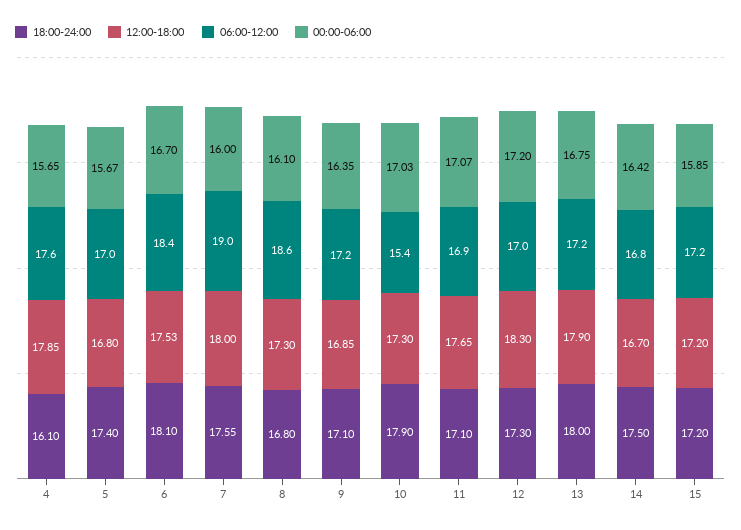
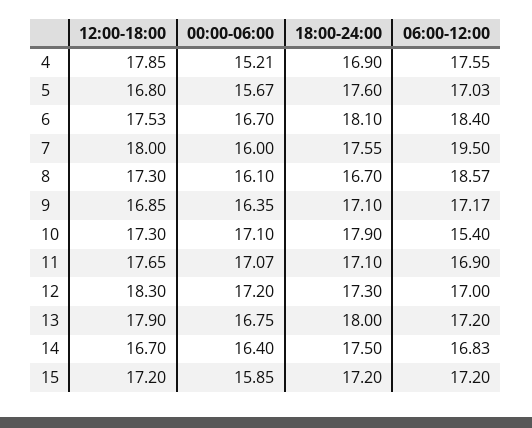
  {
    "18:00-24:00": {
-     "4": 16.1,
+     "4": 16.9,
-     "5": 17.4,
+     "5": 17.6,
      "6": 18.1,
      "7": 17.55,
-     "8": 16.8,
+     "8": 16.7,
      "9": 17.1,
      "10": 17.9,
      "11": 17.1,
      "12": 17.3,
      "13": 18,
      "14": 17.5,
      "15": 17.2
    },
    "12:00-18:00": {
      "4": 17.85,
      "5": 16.8,
      "6": 17.53,
      "7": 18,
      "8": 17.3,
      "9": 16.85,
      "10": 17.3,
      "11": 17.65,
      "12": 18.3,
      "13": 17.9,
      "14": 16.7,
      "15": 17.2
    },
    "06:00-12:00": {
      "4": 17.55,
      "5": 17.03,
      "6": 18.4,
-     "7": 19,
+     "7": 19.5,
      "8": 18.57,
      "9": 17.17,
      "10": 15.4,
      "11": 16.9,
      "12": 17,
      "13": 17.2,
      "14": 16.83,
      "15": 17.2
    },
    "00:00-06:00": {
-     "4": 15.65,
+     "4": 15.21,
      "5": 15.67,
      "6": 16.7,
      "7": 16,
      "8": 16.1,
      "9": 16.35,
-     "10": 17.03,
+     "10": 17.1,
      "11": 17.07,
      "12": 17.2,
      "13": 16.75,
-     "14": 16.42,
+     "14": 16.4,
      "15": 15.85
    }
  }

